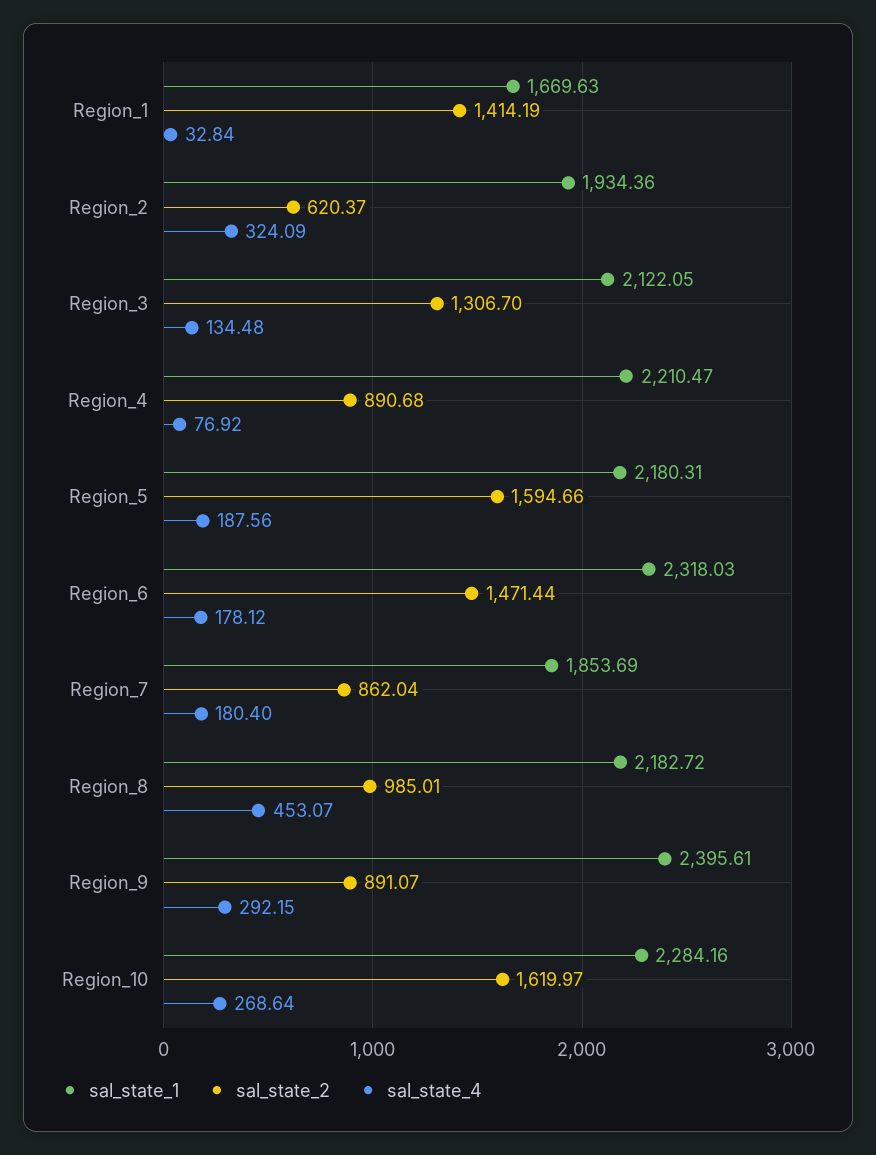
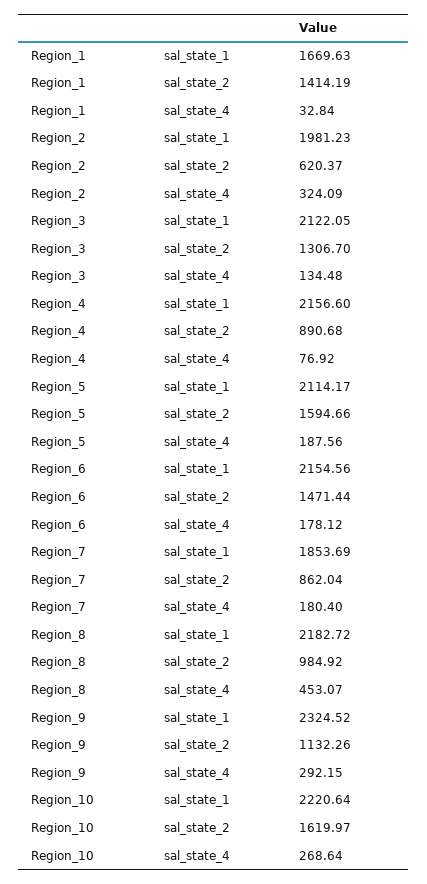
  {
    "sal_state_1": {
      "Region_1": 1669.63,
-     "Region_2": 1934.36,
+     "Region_2": 1981.23,
      "Region_3": 2122.05,
-     "Region_4": 2210.47,
+     "Region_4": 2156.6,
-     "Region_5": 2180.31,
+     "Region_5": 2114.17,
-     "Region_6": 2318.03,
+     "Region_6": 2154.56,
      "Region_7": 1853.69,
      "Region_8": 2182.72,
-     "Region_9": 2395.61,
+     "Region_9": 2324.52,
-     "Region_10": 2284.16
+     "Region_10": 2220.64
    },
    "sal_state_2": {
      "Region_1": 1414.19,
      "Region_2": 620.37,
      "Region_3": 1306.7,
      "Region_4": 890.68,
      "Region_5": 1594.66,
      "Region_6": 1471.44,
      "Region_7": 862.04,
-     "Region_8": 985.01,
+     "Region_8": 984.92,
-     "Region_9": 891.07,
+     "Region_9": 1132.26,
      "Region_10": 1619.97
    },
    "sal_state_4": {
      "Region_1": 32.84,
      "Region_2": 324.09,
      "Region_3": 134.48,
      "Region_4": 76.92,
      "Region_5": 187.56,
      "Region_6": 178.12,
      "Region_7": 180.4,
      "Region_8": 453.07,
      "Region_9": 292.15,
      "Region_10": 268.64
    }
  }

